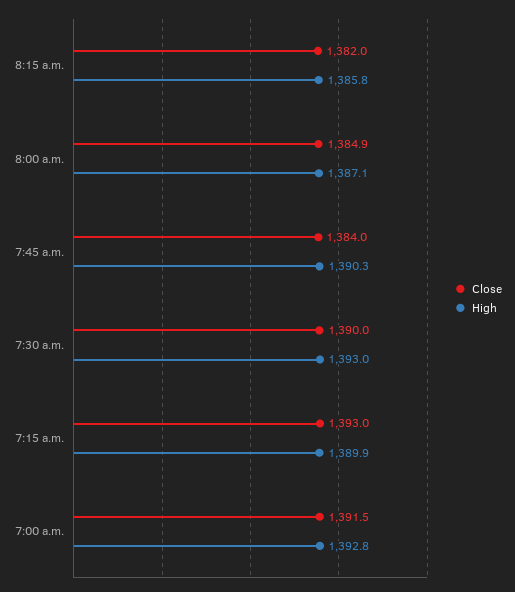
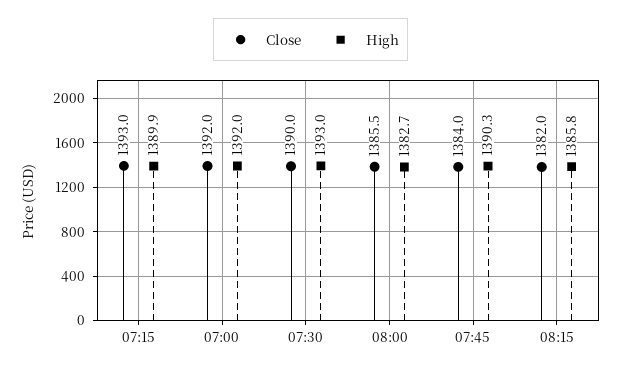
  {
    "Close": {
      "8:15 a.m.": 1382,
-     "8:00 a.m.": 1384.9,
+     "8:00 a.m.": 1385.5,
      "7:45 a.m.": 1384,
      "7:30 a.m.": 1390,
      "7:15 a.m.": 1393,
-     "7:00 a.m.": 1391.5
+     "7:00 a.m.": 1392
    },
    "High": {
      "8:15 a.m.": 1385.8,
-     "8:00 a.m.": 1387.1,
+     "8:00 a.m.": 1382.7,
      "7:45 a.m.": 1390.3,
      "7:30 a.m.": 1393,
      "7:15 a.m.": 1389.9,
-     "7:00 a.m.": 1392.8
+     "7:00 a.m.": 1392
    }
  }

